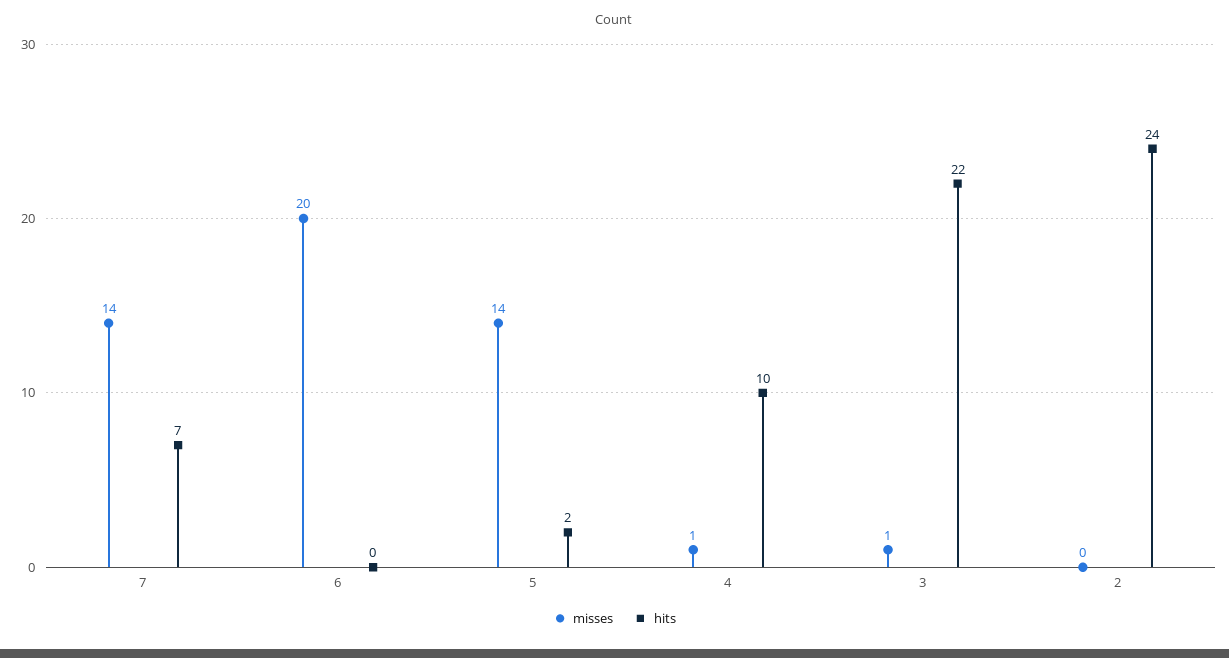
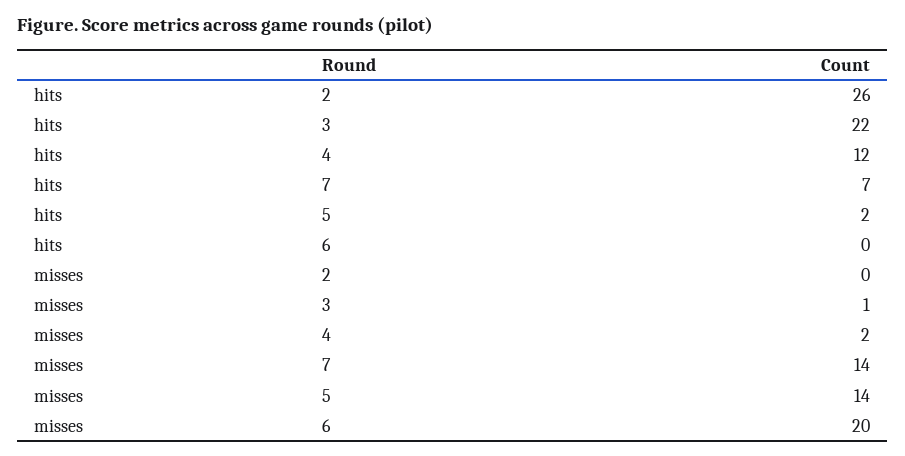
  {
    "misses": {
      "7": 14,
      "6": 20,
      "5": 14,
-     "4": 1,
+     "4": 2,
      "3": 1,
      "2": 0
    },
    "hits": {
      "7": 7,
      "6": 0,
      "5": 2,
-     "4": 10,
+     "4": 12,
      "3": 22,
-     "2": 24
+     "2": 26
    }
  }

